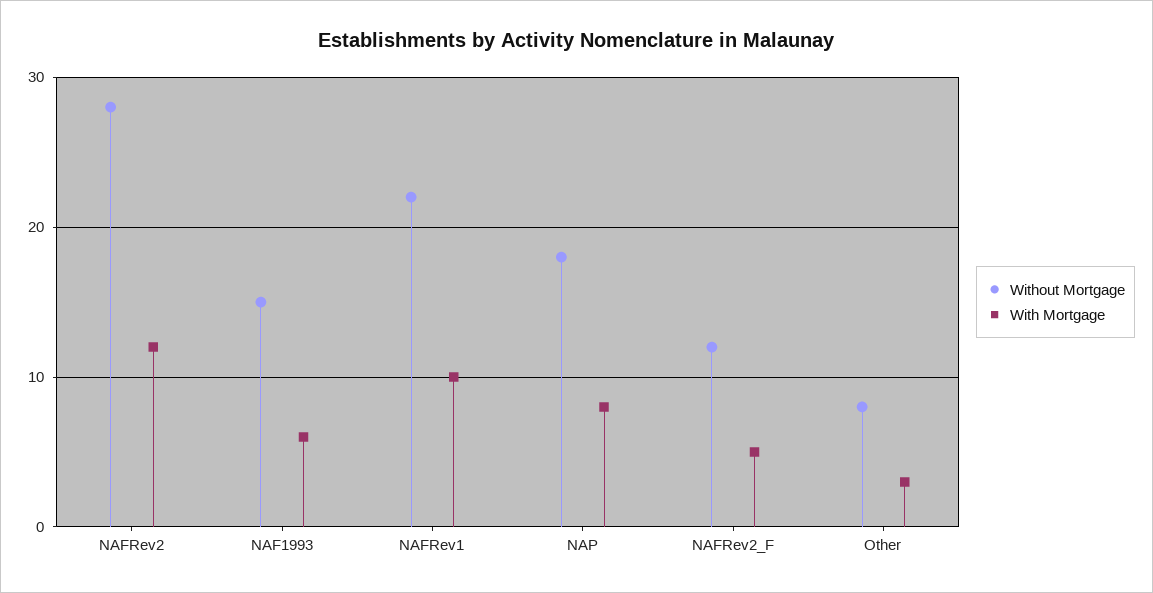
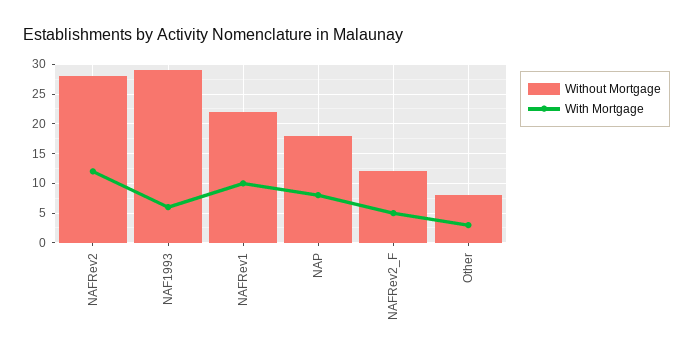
  {
    "Without Mortgage": {
      "NAFRev2": 28,
-     "NAF1993": 15,
+     "NAF1993": 30,
      "NAFRev1": 22,
      "NAP": 18,
      "NAFRev2_F": 12,
      "Other": 8
    },
    "With Mortgage": {
      "NAFRev2": 12,
      "NAF1993": 6,
      "NAFRev1": 10,
      "NAP": 8,
      "NAFRev2_F": 5,
      "Other": 3
    }
  }

